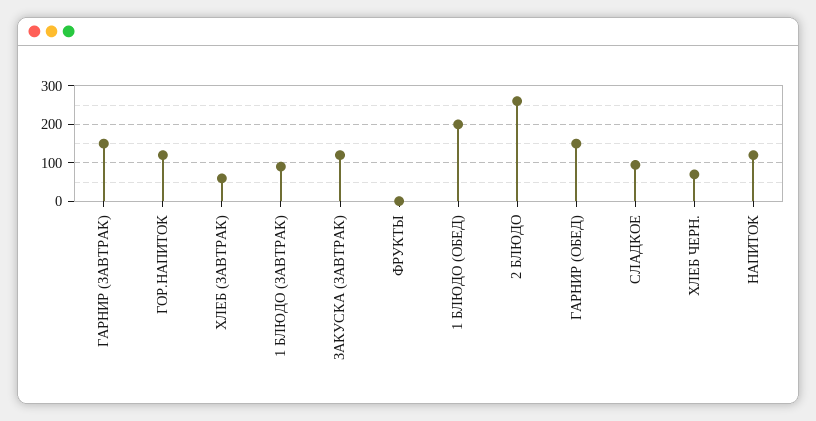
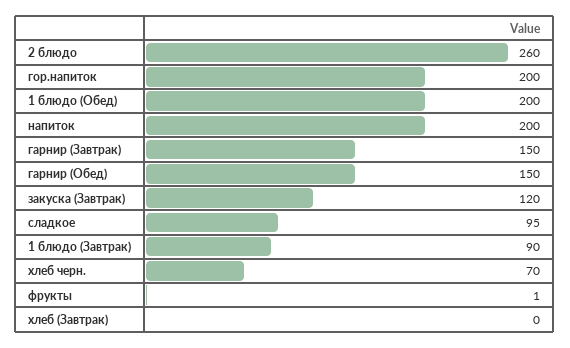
  {
    "ГАРНИР (ЗАВТРАК)": 150,
-   "ГОР.НАПИТОК": 120,
+   "ГОР.НАПИТОК": 200,
-   "ХЛЕБ (ЗАВТРАК)": 60,
+   "ХЛЕБ (ЗАВТРАК)": 0,
    "1 БЛЮДО (ЗАВТРАК)": 90,
    "ЗАКУСКА (ЗАВТРАК)": 120,
    "ФРУКТЫ": 1,
    "1 БЛЮДО (ОБЕД)": 200,
    "2 БЛЮДО": 260,
    "ГАРНИР (ОБЕД)": 150,
    "СЛАДКОЕ": 95,
    "ХЛЕБ ЧЕРН.": 70,
-   "НАПИТОК": 120
+   "НАПИТОК": 200
  }

